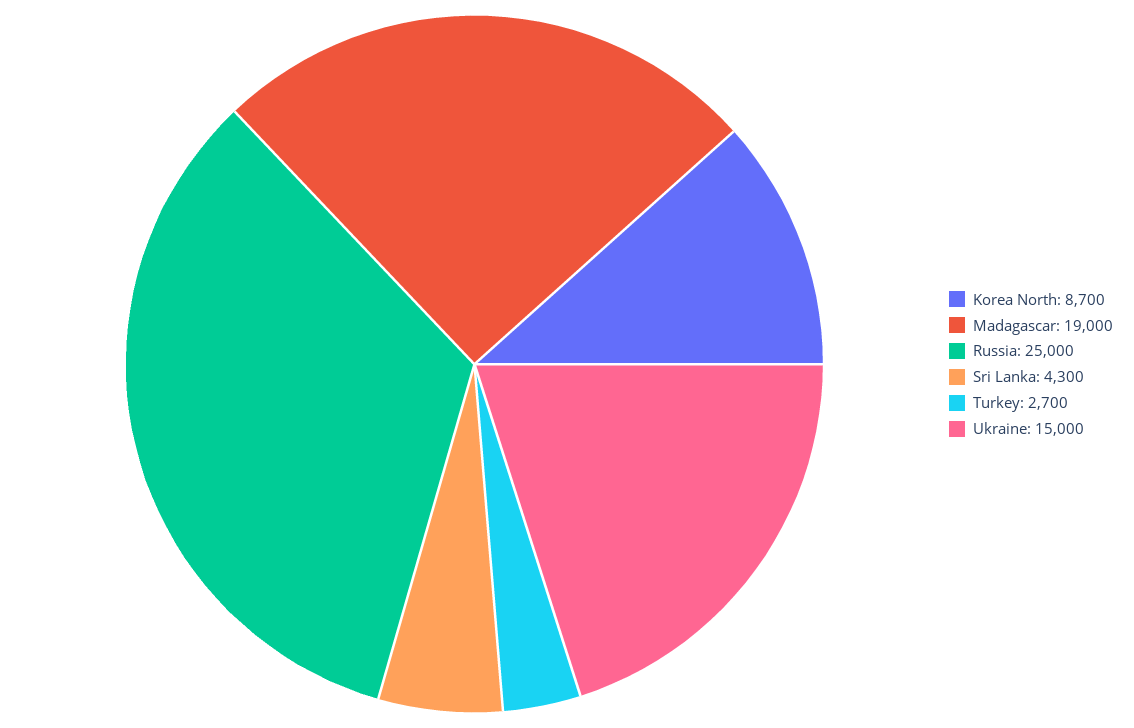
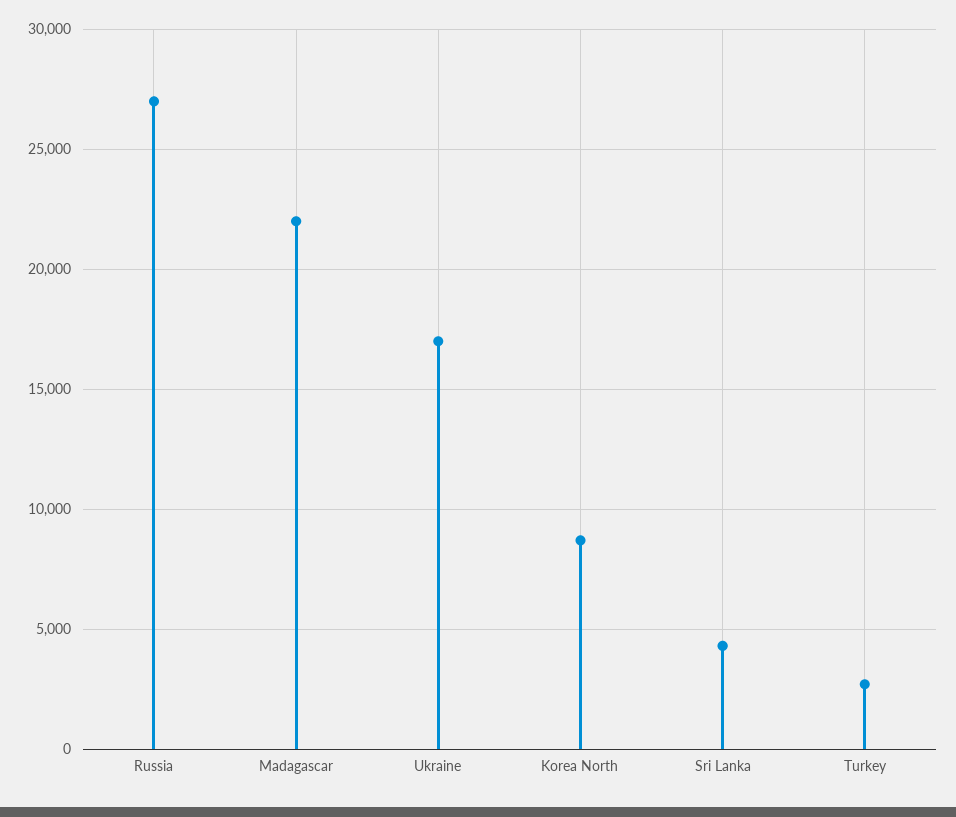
  {
    "Korea North": 8700,
-   "Madagascar": 19000,
+   "Madagascar": 22000,
-   "Russia": 25000,
+   "Russia": 27000,
    "Sri Lanka": 4300,
    "Turkey": 2700,
-   "Ukraine": 15000
+   "Ukraine": 17000
  }

